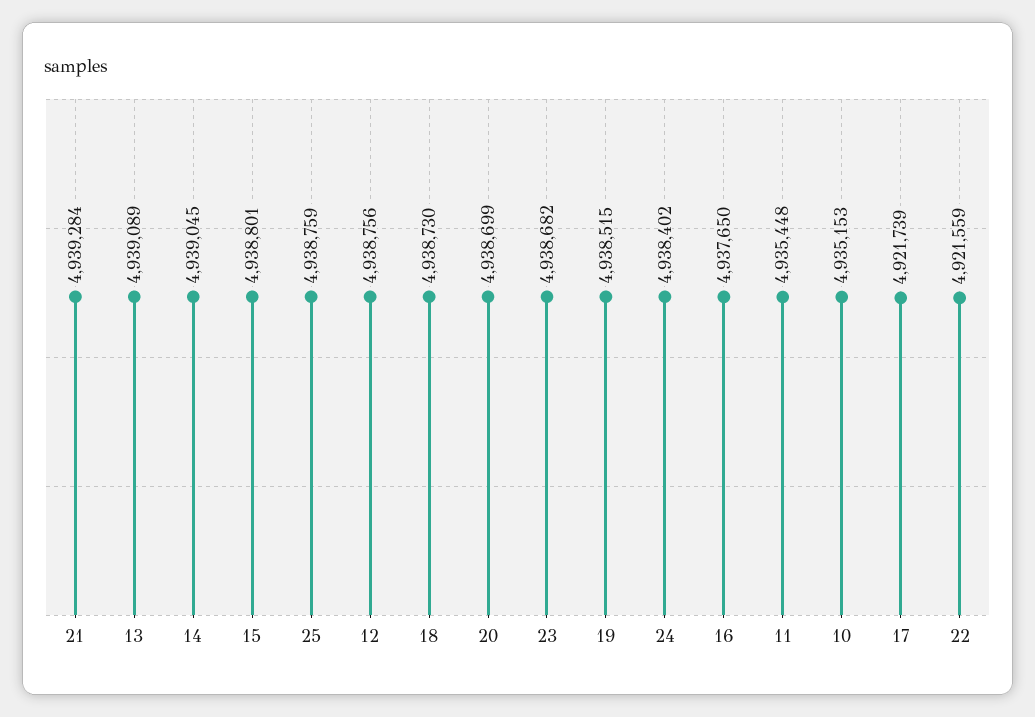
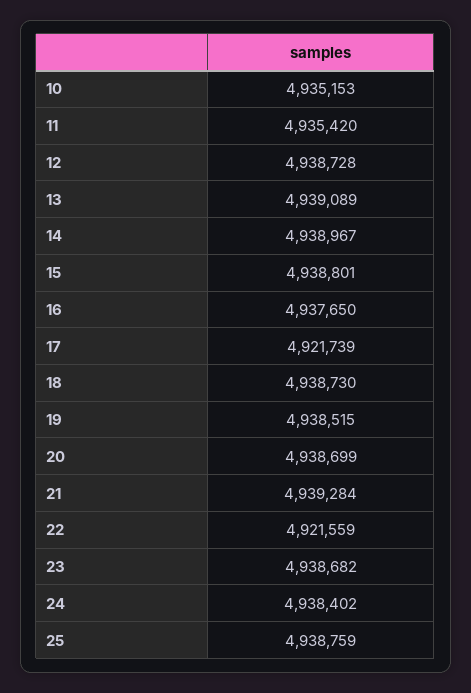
  {
    "21": 4939284,
    "13": 4939089,
-   "14": 4939045,
+   "14": 4938967,
    "15": 4938801,
    "25": 4938759,
-   "12": 4938756,
+   "12": 4938728,
    "18": 4938730,
    "20": 4938699,
    "23": 4938682,
    "19": 4938515,
    "24": 4938402,
    "16": 4937650,
-   "11": 4935448,
+   "11": 4935420,
    "10": 4935153,
    "17": 4921739,
    "22": 4921559
  }

